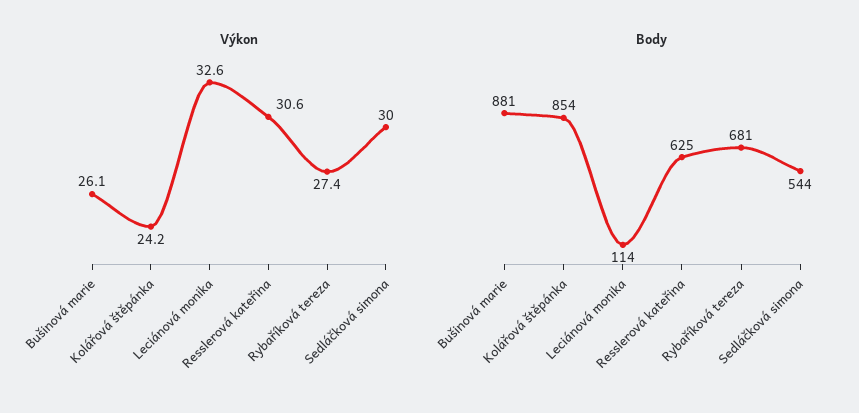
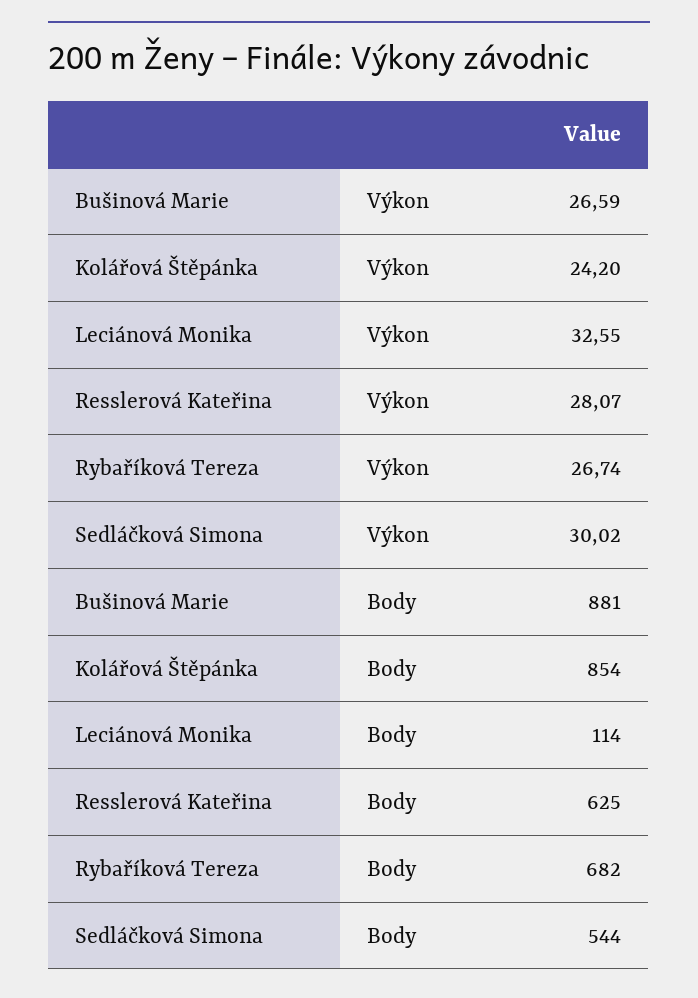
  {
    "Výkon": {
-     "Bušinová marie": 26.1,
+     "Bušinová marie": 26.59,
      "Kolářová štěpánka": 24.2,
      "Leciánová monika": 32.55,
-     "Resslerová kateřina": 30.6,
+     "Resslerová kateřina": 28.07,
-     "Rybaříková tereza": 27.4,
+     "Rybaříková tereza": 26.74,
      "Sedláčková simona": 30.02
    },
    "Body": {
      "Bušinová marie": 881,
      "Kolářová štěpánka": 854,
      "Leciánová monika": 114,
      "Resslerová kateřina": 625,
-     "Rybaříková tereza": 681,
+     "Rybaříková tereza": 682,
      "Sedláčková simona": 544
    }
  }

